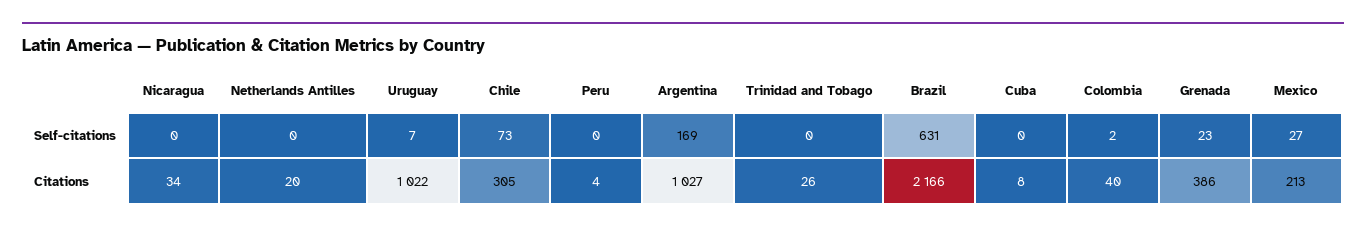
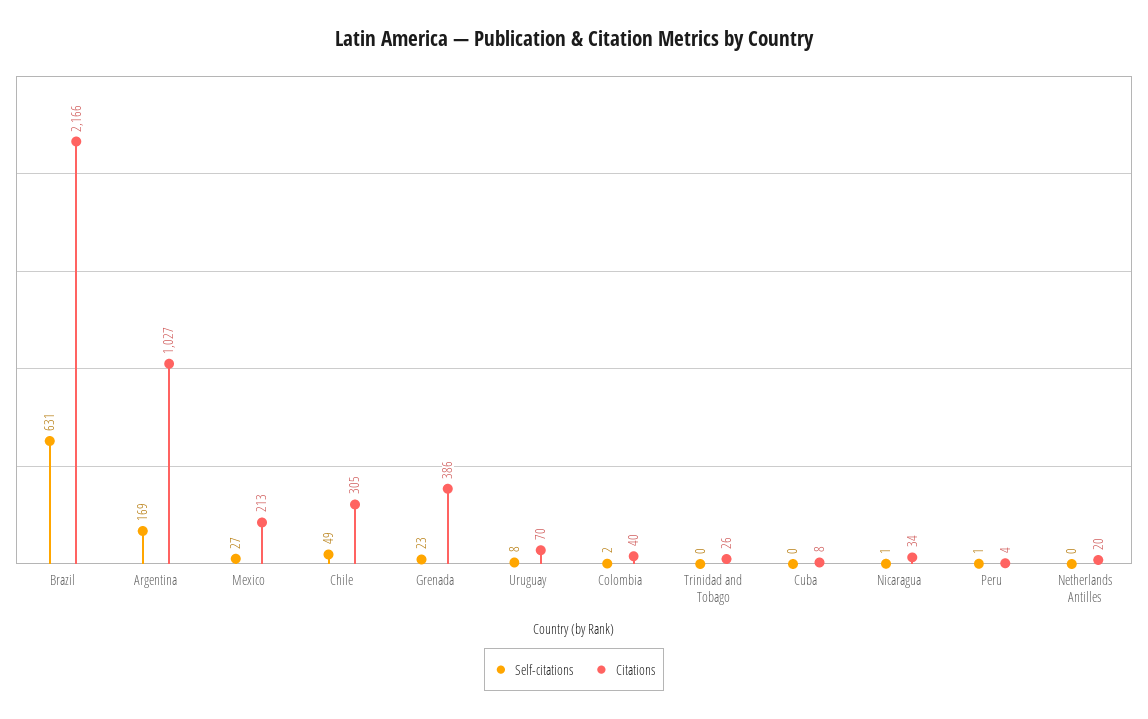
  {
    "Self-citations": {
-     "Nicaragua": 0,
+     "Nicaragua": 1,
      "Netherlands Antilles": 0,
-     "Uruguay": 7,
+     "Uruguay": 8,
-     "Chile": 73,
+     "Chile": 49,
-     "Peru": 0,
+     "Peru": 1,
      "Argentina": 169,
      "Trinidad and Tobago": 0,
      "Brazil": 631,
      "Cuba": 0,
      "Colombia": 2,
      "Grenada": 23,
      "Mexico": 27
    },
    "Citations": {
      "Nicaragua": 34,
      "Netherlands Antilles": 20,
-     "Uruguay": 1022,
+     "Uruguay": 70,
      "Chile": 305,
      "Peru": 4,
      "Argentina": 1027,
      "Trinidad and Tobago": 26,
      "Brazil": 2166,
      "Cuba": 8,
      "Colombia": 40,
      "Grenada": 386,
      "Mexico": 213
    }
  }

